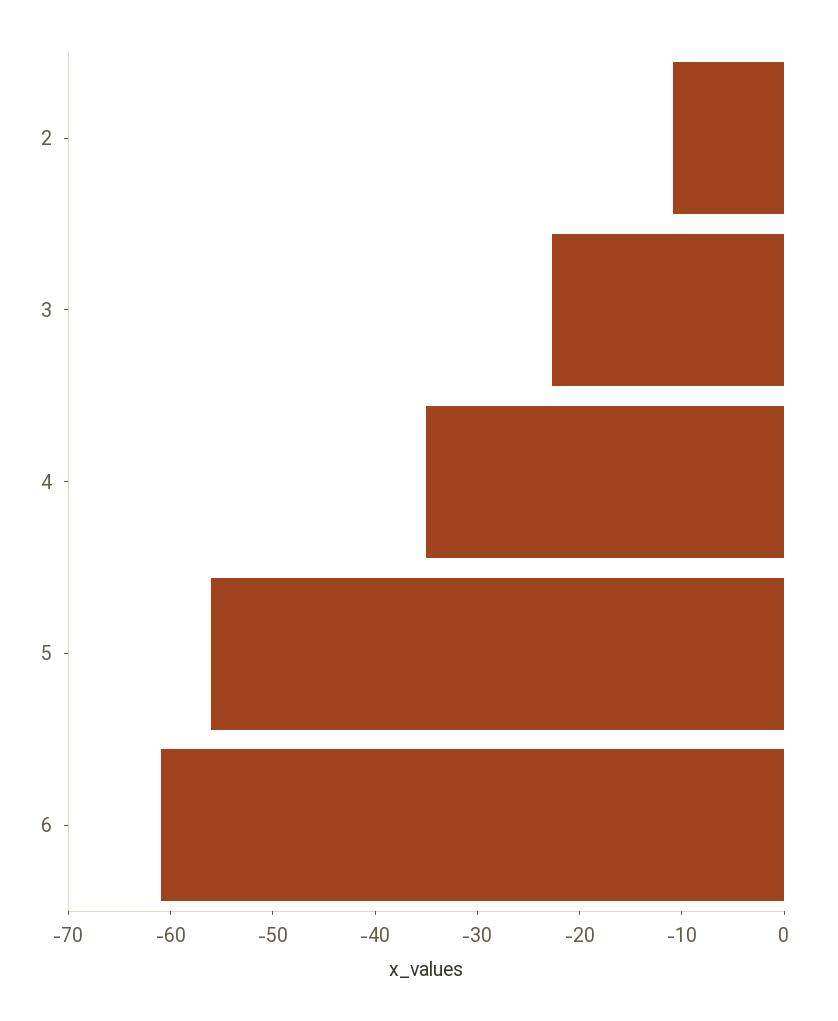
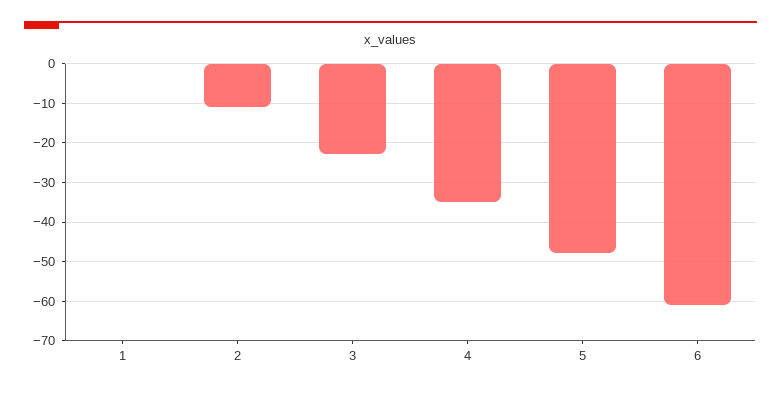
  {
    "2": -10,
    "3": -22,
    "4": -36,
-   "5": -56,
+   "5": -48,
-   "6": -60
+   "6": -60,
+   "1": 0
  }

